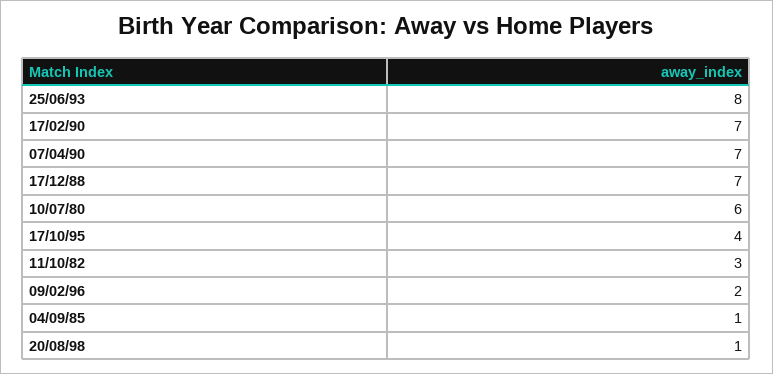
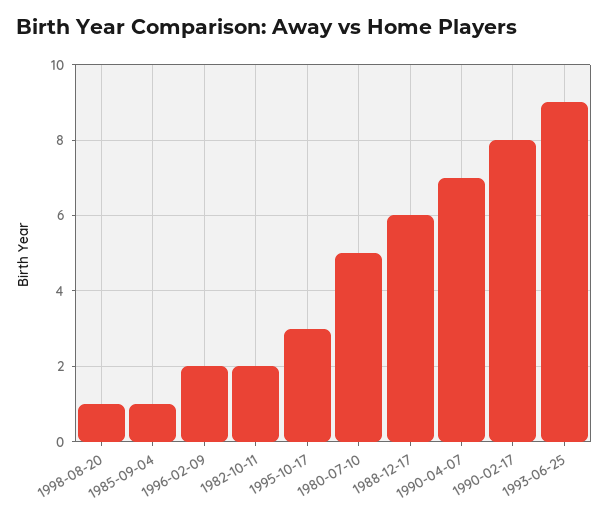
  {
-   "25/06/93": 8,
+   "25/06/93": 9,
-   "17/02/90": 7,
+   "17/02/90": 8,
    "07/04/90": 7,
-   "17/12/88": 7,
+   "17/12/88": 6,
-   "10/07/80": 6,
+   "10/07/80": 5,
-   "17/10/95": 4,
+   "17/10/95": 3,
-   "11/10/82": 3,
+   "11/10/82": 2,
    "09/02/96": 2,
    "04/09/85": 1,
    "20/08/98": 1
  }

